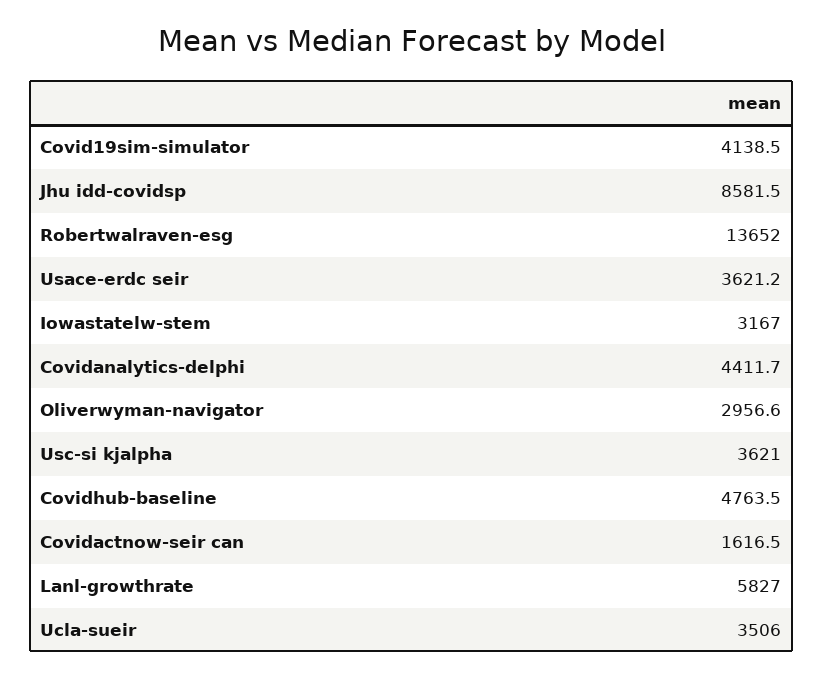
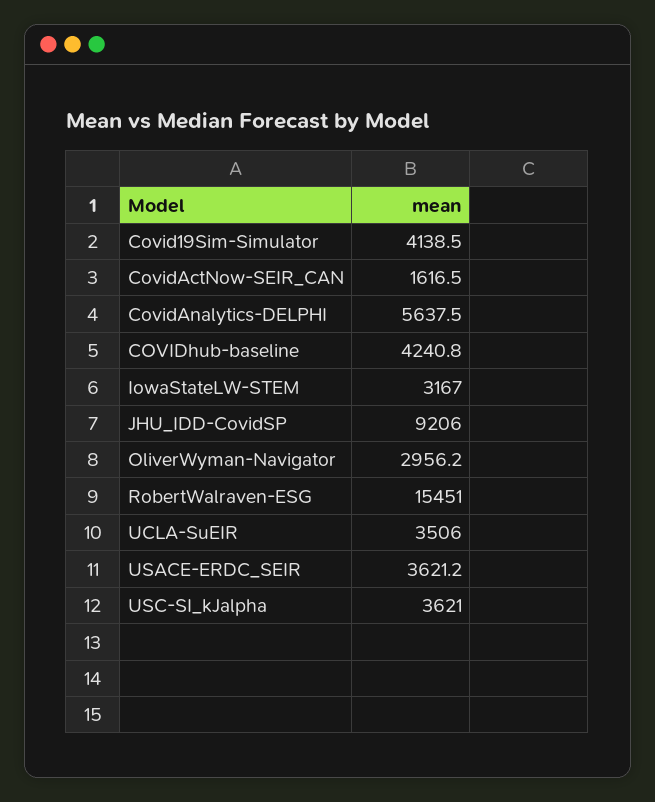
  {
    "Covid19sim-simulator": 4138.5,
-   "Jhu idd-covidsp": 8581.5,
+   "Jhu idd-covidsp": 9206,
-   "Robertwalraven-esg": 13652,
+   "Robertwalraven-esg": 15451,
    "Usace-erdc seir": 3621.2,
    "Iowastatelw-stem": 3167,
-   "Covidanalytics-delphi": 4411.7,
+   "Covidanalytics-delphi": 5637.5,
-   "Oliverwyman-navigator": 2956.6,
+   "Oliverwyman-navigator": 2956.2,
    "Usc-si kjalpha": 3621,
-   "Covidhub-baseline": 4763.5,
+   "Covidhub-baseline": 4240.8,
    "Covidactnow-seir can": 1616.5,
-   "Lanl-growthrate": 5827,
    "Ucla-sueir": 3506
  }

